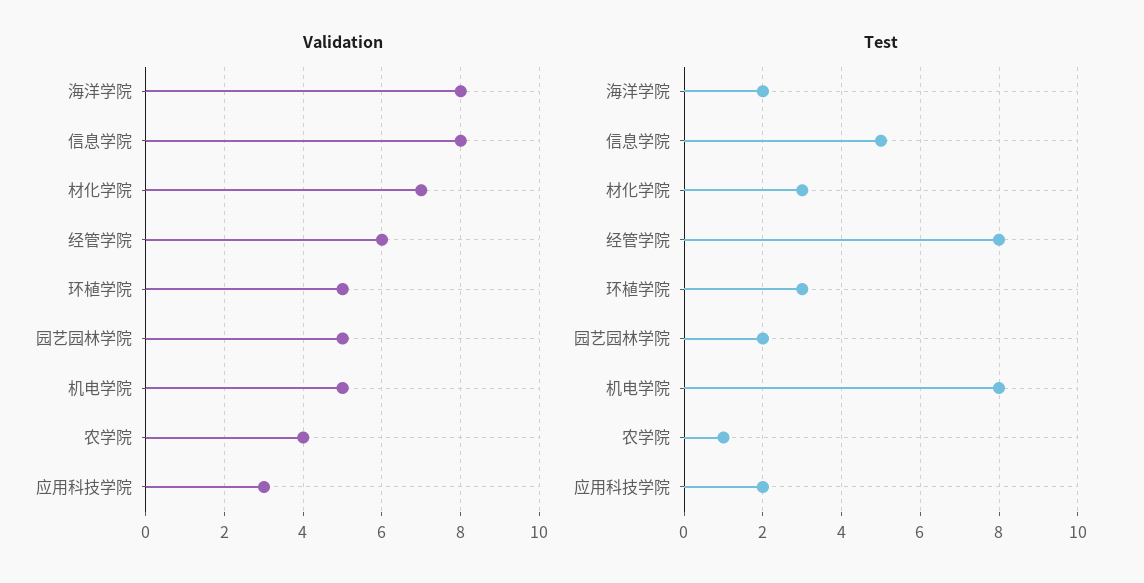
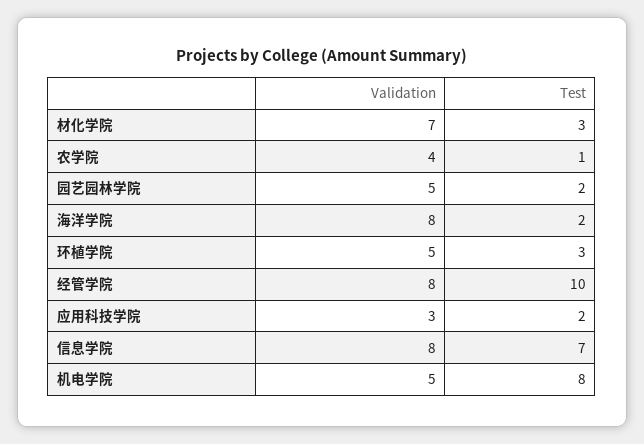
  {
    "Validation": {
      "海洋学院": 8,
      "信息学院": 8,
      "材化学院": 7,
-     "经管学院": 6,
+     "经管学院": 8,
      "环植学院": 5,
      "园艺园林学院": 5,
      "机电学院": 5,
      "农学院": 4,
      "应用科技学院": 3
    },
    "Test": {
      "海洋学院": 2,
-     "信息学院": 5,
+     "信息学院": 7,
      "材化学院": 3,
-     "经管学院": 8,
+     "经管学院": 10,
      "环植学院": 3,
      "园艺园林学院": 2,
      "机电学院": 8,
      "农学院": 1,
      "应用科技学院": 2
    }
  }

